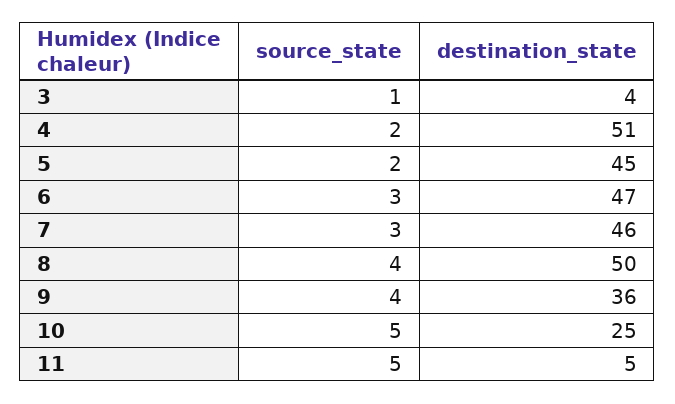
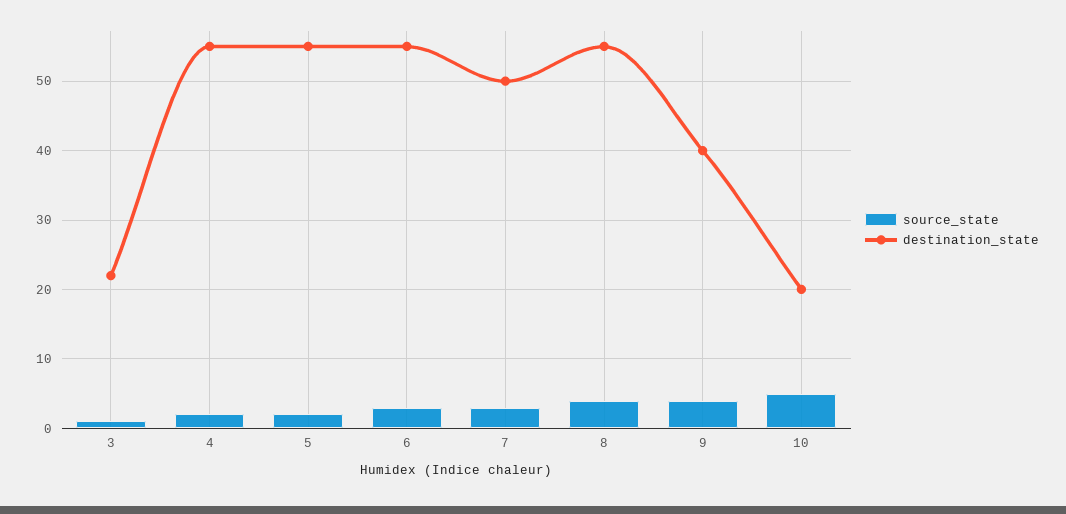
  {
    "source_state": {
      "3": 1,
      "4": 2,
      "5": 2,
      "6": 3,
      "7": 3,
      "8": 4,
      "9": 4,
-     "10": 5,
+     "10": 5
-     "11": 5
    },
    "destination_state": {
-     "3": 4,
+     "3": 22,
-     "4": 51,
+     "4": 55,
-     "5": 45,
+     "5": 55,
-     "6": 47,
+     "6": 55,
-     "7": 46,
+     "7": 50,
-     "8": 50,
+     "8": 55,
-     "9": 36,
+     "9": 40,
-     "10": 25,
+     "10": 20
-     "11": 5
    }
  }

